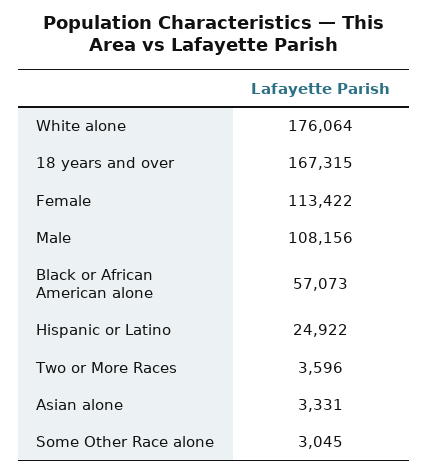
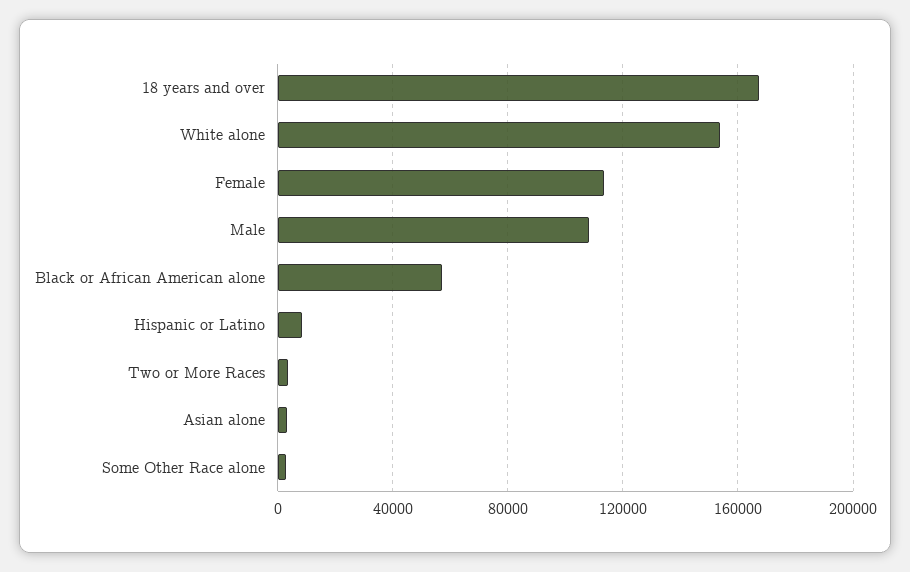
  {
-   "White alone": 176064,
+   "White alone": 155000,
    "18 years and over": 167315,
    "Female": 113422,
    "Male": 108156,
    "Black or African American alone": 57073,
-   "Hispanic or Latino": 24922,
+   "Hispanic or Latino": 10000,
    "Two or More Races": 3596,
    "Asian alone": 3331,
    "Some Other Race alone": 3045
  }

